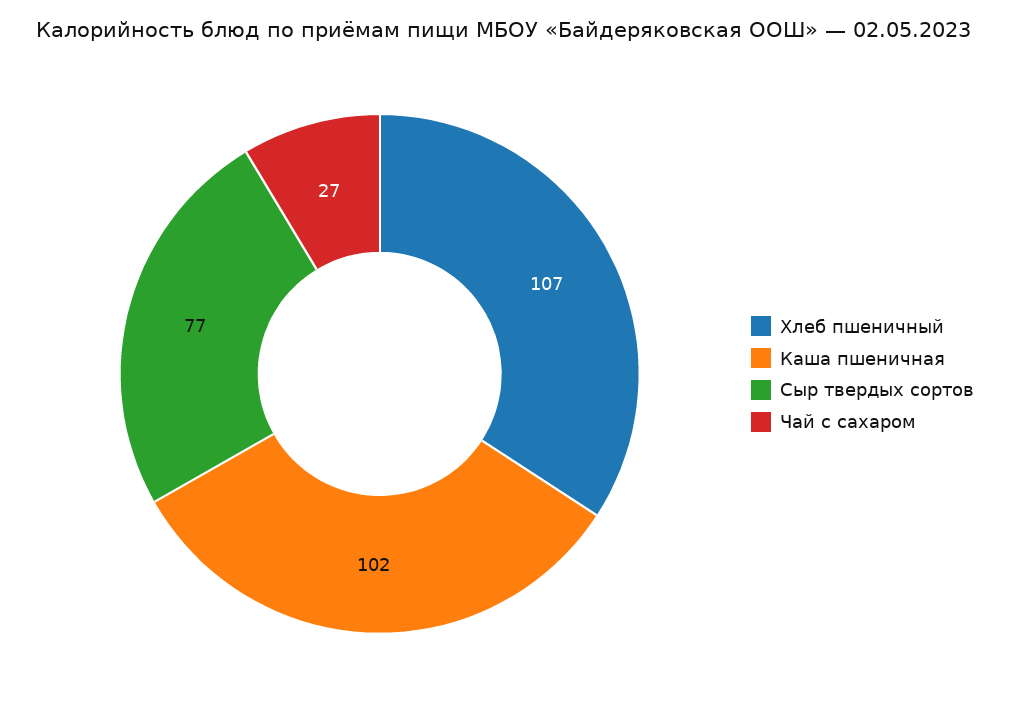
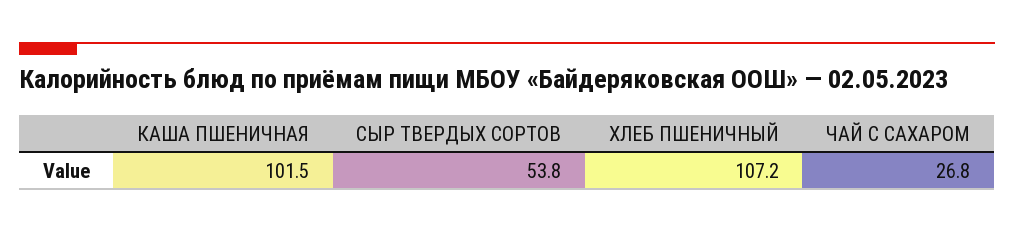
  {
    "Хлеб пшеничный": 107.2,
    "Каша пшеничная": 101.5,
-   "Сыр твердых сортов": 77,
+   "Сыр твердых сортов": 53.8,
    "Чай с сахаром": 26.8
  }

